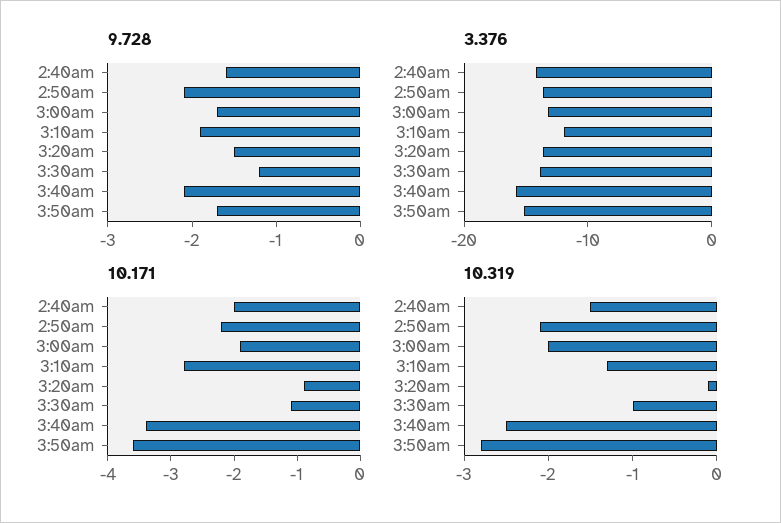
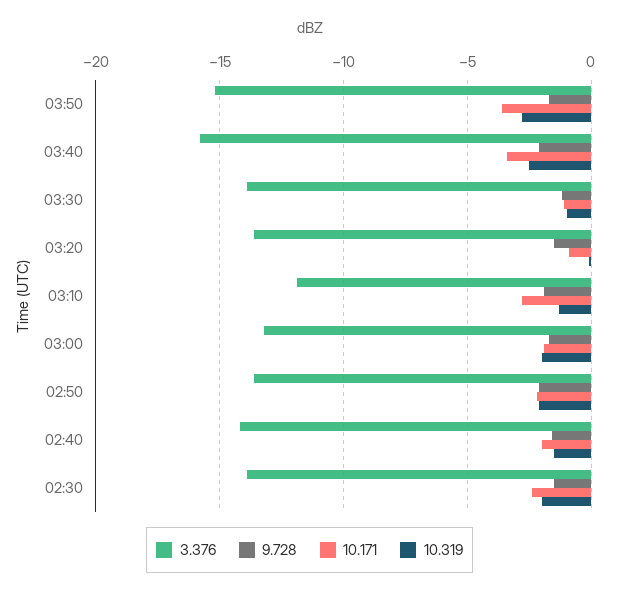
  {
    "9.728": {
      "2:40am": -1.6,
      "2:50am": -2.1,
      "3:00am": -1.7,
      "3:10am": -1.9,
      "3:20am": -1.5,
      "3:30am": -1.2,
      "3:40am": -2.1,
-     "3:50am": -1.7
+     "3:50am": -1.7,
+     "02:30": -1.5
    },
    "3.376": {
      "2:40am": -14,
      "2:50am": -13.5,
      "3:00am": -13,
      "3:10am": -12,
      "3:20am": -13.5,
      "3:30am": -14,
      "3:40am": -16,
-     "3:50am": -15
+     "3:50am": -15,
+     "02:30": -14
    },
    "10.171": {
      "2:40am": -2,
      "2:50am": -2,
      "3:00am": -2,
      "3:10am": -3,
      "3:20am": -1,
      "3:30am": -1,
      "3:40am": -3.5,
-     "3:50am": -3.5
+     "3:50am": -3.5,
+     "02:30": -2.5
    },
    "10.319": {
      "2:40am": -1.5,
      "2:50am": -2.1,
      "3:00am": -2,
      "3:10am": -1.3,
      "3:20am": -0.1,
      "3:30am": -1,
      "3:40am": -2.5,
-     "3:50am": -2.8
+     "3:50am": -2.8,
+     "02:30": -2
    }
  }

